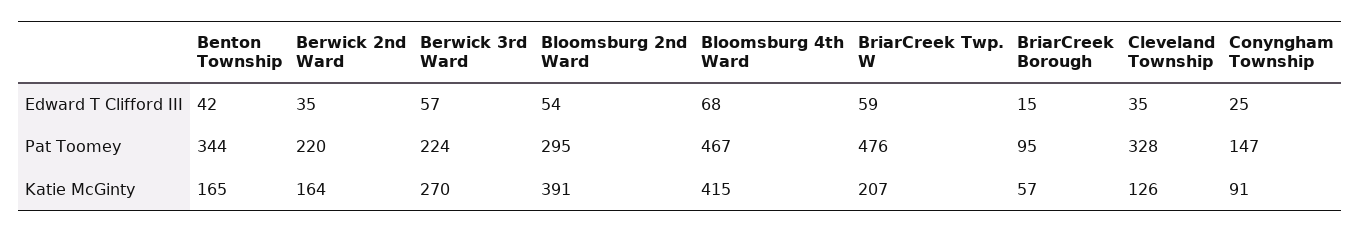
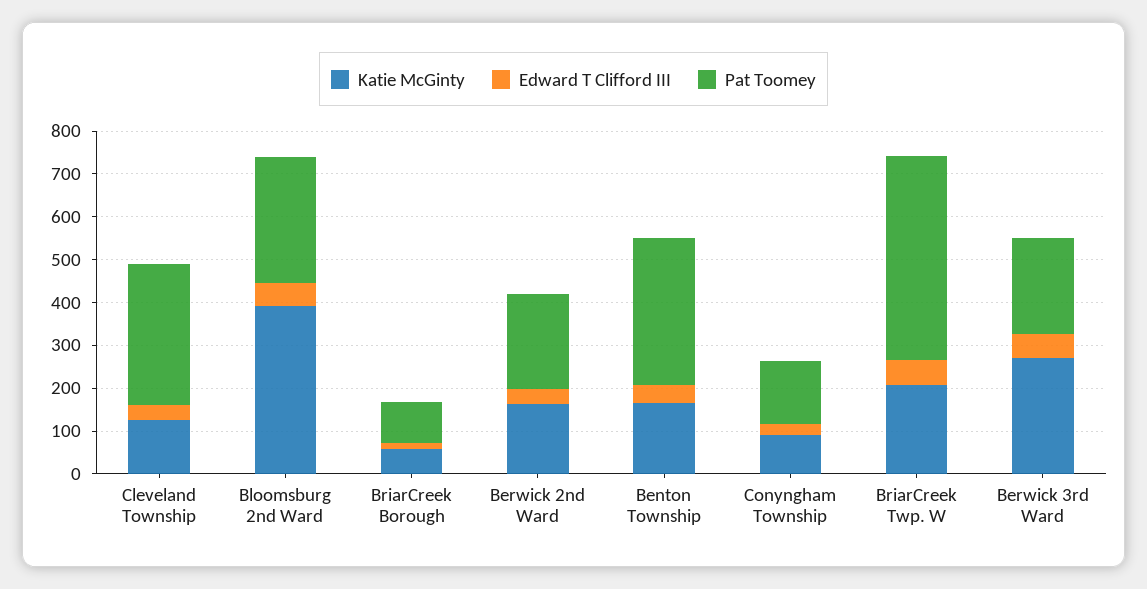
  {
    "Edward T Clifford III": {
      "Benton Township": 42,
      "Berwick 2nd Ward": 35,
      "Berwick 3rd Ward": 57,
      "Bloomsburg 2nd Ward": 54,
-     "Bloomsburg 4th Ward": 68,
      "BriarCreek Twp. W": 59,
      "BriarCreek Borough": 15,
      "Cleveland Township": 35,
      "Conyngham Township": 25
    },
    "Pat Toomey": {
      "Benton Township": 344,
      "Berwick 2nd Ward": 220,
      "Berwick 3rd Ward": 224,
      "Bloomsburg 2nd Ward": 295,
-     "Bloomsburg 4th Ward": 467,
      "BriarCreek Twp. W": 476,
      "BriarCreek Borough": 95,
      "Cleveland Township": 328,
      "Conyngham Township": 147
    },
    "Katie McGinty": {
      "Benton Township": 165,
      "Berwick 2nd Ward": 164,
      "Berwick 3rd Ward": 270,
      "Bloomsburg 2nd Ward": 391,
-     "Bloomsburg 4th Ward": 415,
      "BriarCreek Twp. W": 207,
      "BriarCreek Borough": 57,
      "Cleveland Township": 126,
      "Conyngham Township": 91
    }
  }

